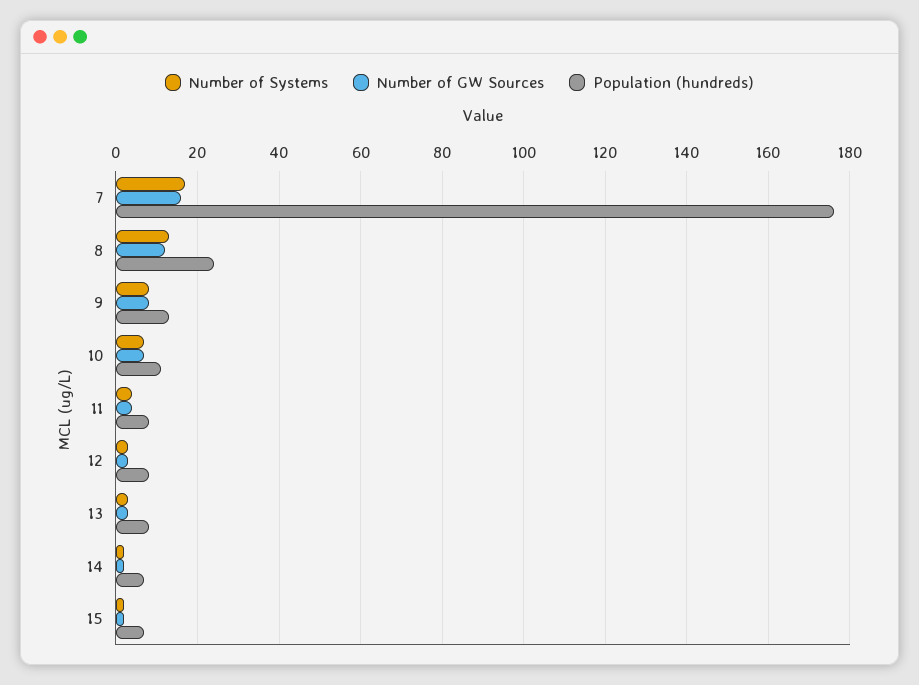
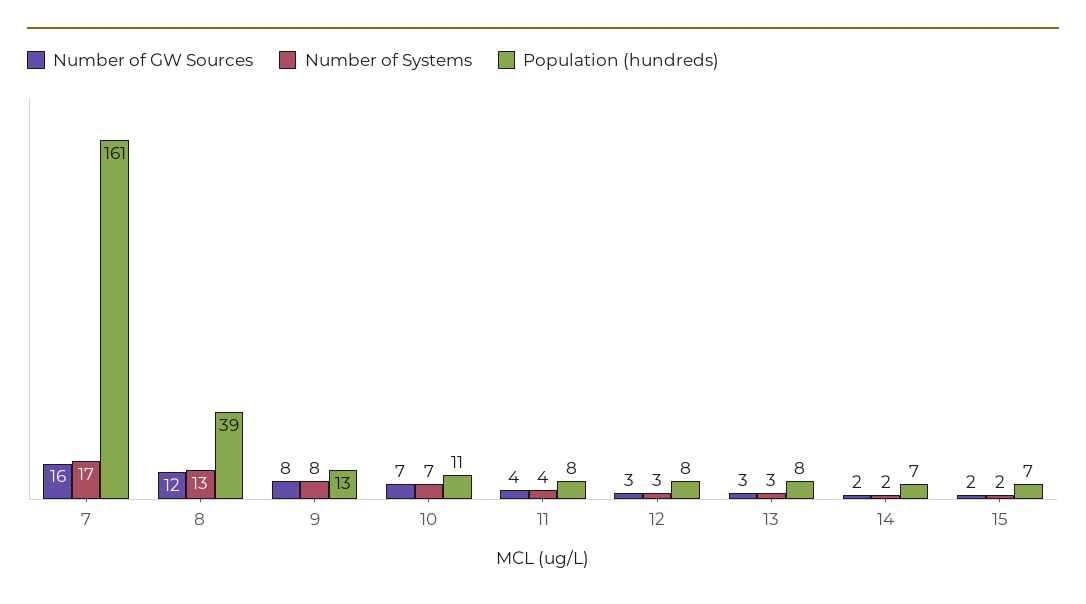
  {
    "Number of Systems": {
      "7": 17,
      "8": 13,
      "9": 8,
      "10": 7,
      "11": 4,
      "12": 3,
      "13": 3,
      "14": 2,
      "15": 2
    },
    "Number of GW Sources": {
      "7": 16,
      "8": 12,
      "9": 8,
      "10": 7,
      "11": 4,
      "12": 3,
      "13": 3,
      "14": 2,
      "15": 2
    },
    "Population (hundreds)": {
-     "7": 175,
+     "7": 161,
-     "8": 25,
+     "8": 39,
      "9": 13,
      "10": 11,
      "11": 8,
      "12": 8,
      "13": 8,
      "14": 7,
      "15": 7
    }
  }

